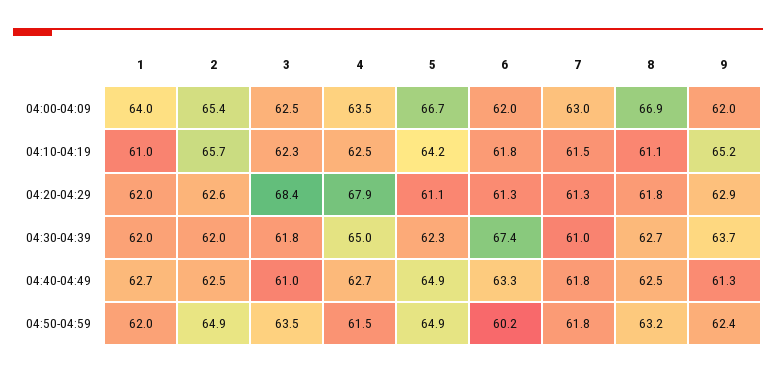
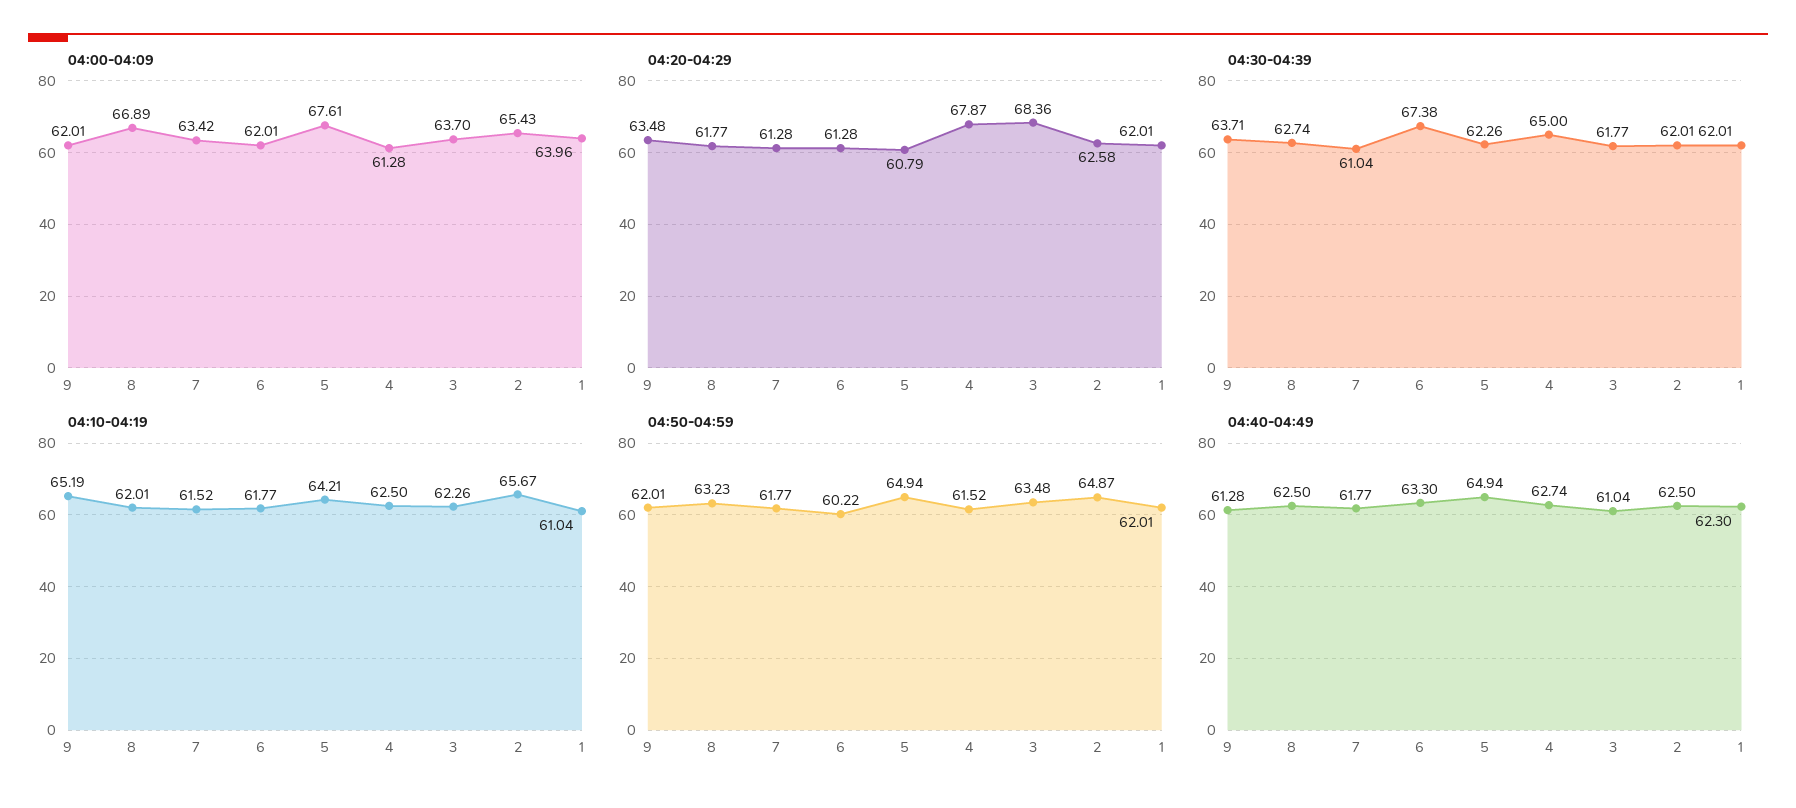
  {
    "04:00-04:09": {
      "1": 63.96,
      "2": 65.43,
-     "3": 62.5,
+     "3": 63.7,
-     "4": 63.5,
+     "4": 61.28,
-     "5": 66.7,
+     "5": 67.61,
      "6": 62.01,
-     "7": 63,
+     "7": 63.42,
      "8": 66.89,
      "9": 62.01
    },
    "04:10-04:19": {
      "1": 61.04,
      "2": 65.67,
      "3": 62.26,
      "4": 62.5,
      "5": 64.21,
      "6": 61.77,
      "7": 61.52,
-     "8": 61.1,
+     "8": 62.01,
      "9": 65.19
    },
    "04:20-04:29": {
      "1": 62.01,
      "2": 62.58,
      "3": 68.36,
      "4": 67.87,
-     "5": 61.1,
+     "5": 60.79,
      "6": 61.28,
      "7": 61.28,
      "8": 61.77,
-     "9": 62.9
+     "9": 63.48
    },
    "04:30-04:39": {
      "1": 62.01,
      "2": 62.01,
      "3": 61.77,
      "4": 65,
      "5": 62.26,
      "6": 67.38,
      "7": 61.04,
      "8": 62.74,
      "9": 63.71
    },
    "04:40-04:49": {
-     "1": 62.7,
+     "1": 62.3,
      "2": 62.5,
      "3": 61.04,
      "4": 62.74,
      "5": 64.94,
      "6": 63.3,
      "7": 61.77,
      "8": 62.5,
      "9": 61.28
    },
    "04:50-04:59": {
      "1": 62.01,
      "2": 64.87,
      "3": 63.48,
      "4": 61.52,
      "5": 64.94,
      "6": 60.22,
      "7": 61.77,
      "8": 63.23,
-     "9": 62.4
+     "9": 62.01
    }
  }

